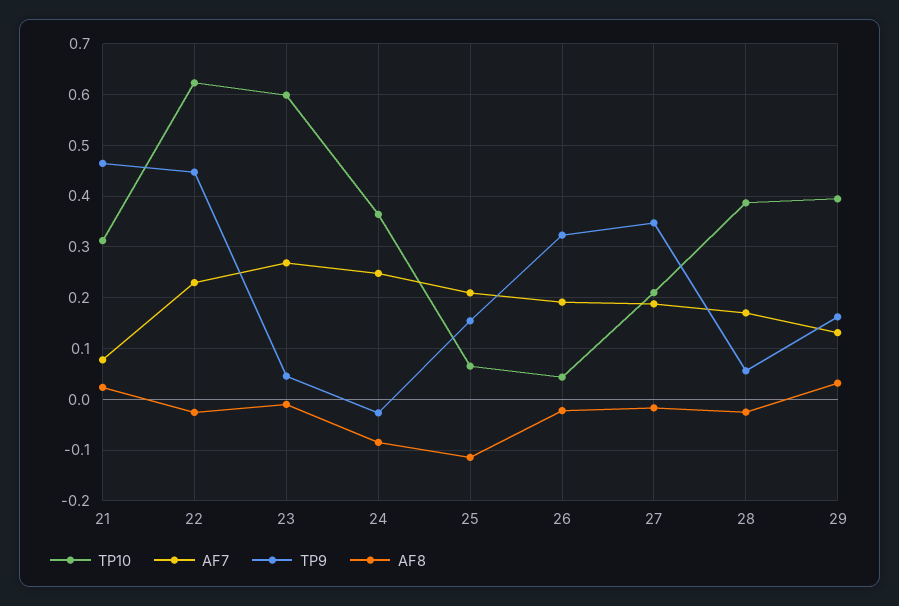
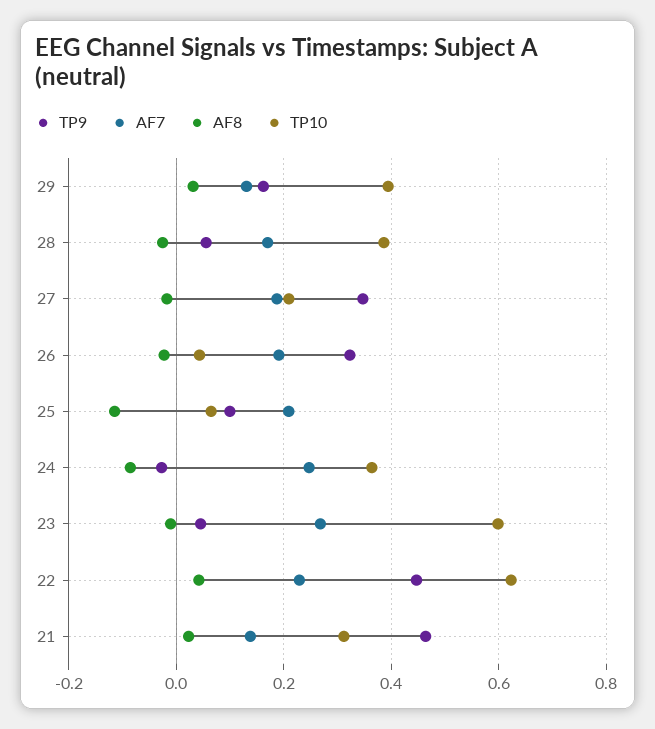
  {
    "TP10": {
      "21": 0.32,
      "22": 0.62,
      "23": 0.6,
      "24": 0.36,
      "25": 0.06,
      "26": 0.04,
      "27": 0.22,
      "28": 0.38,
      "29": 0.4
    },
    "AF7": {
-     "21": 0.08,
+     "21": 0.14,
      "22": 0.22,
      "23": 0.26,
      "24": 0.24,
      "25": 0.2,
      "26": 0.2,
      "27": 0.18,
      "28": 0.18,
      "29": 0.14
    },
    "TP9": {
      "21": 0.46,
      "22": 0.44,
      "23": 0.04,
      "24": -0.02,
-     "25": 0.16,
+     "25": 0.1,
      "26": 0.32,
      "27": 0.34,
      "28": 0.06,
      "29": 0.16
    },
    "AF8": {
      "21": 0.02,
-     "22": -0.02,
+     "22": 0.04,
      "23": -0.02,
      "24": -0.08,
      "25": -0.12,
      "26": -0.02,
      "27": -0.02,
      "28": -0.02,
      "29": 0.04
    }
  }

